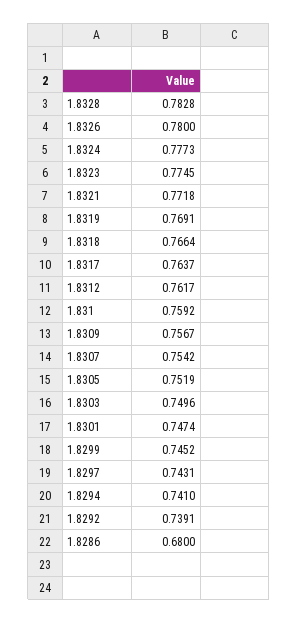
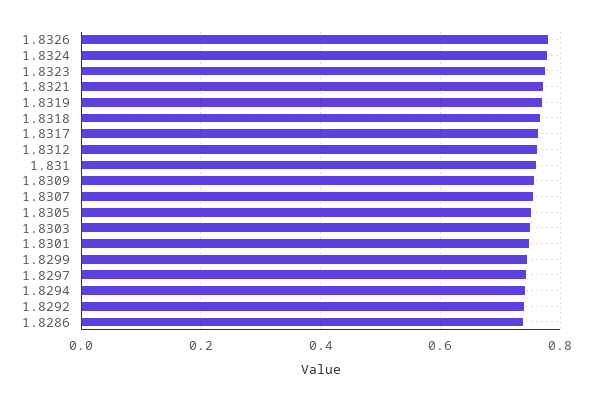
  {
-   "1.8328": 0.7828,
    "1.8326": 0.78,
    "1.8324": 0.7773,
    "1.8323": 0.7745,
    "1.8321": 0.7718,
    "1.8319": 0.7691,
    "1.8318": 0.7664,
    "1.8317": 0.7637,
    "1.8312": 0.7617,
    "1.831": 0.7592,
    "1.8309": 0.7567,
    "1.8307": 0.7542,
    "1.8305": 0.7519,
    "1.8303": 0.7496,
    "1.8301": 0.7474,
    "1.8299": 0.7452,
    "1.8297": 0.7431,
    "1.8294": 0.741,
    "1.8292": 0.7391,
-   "1.8286": 0.68
+   "1.8286": 0.74
  }

